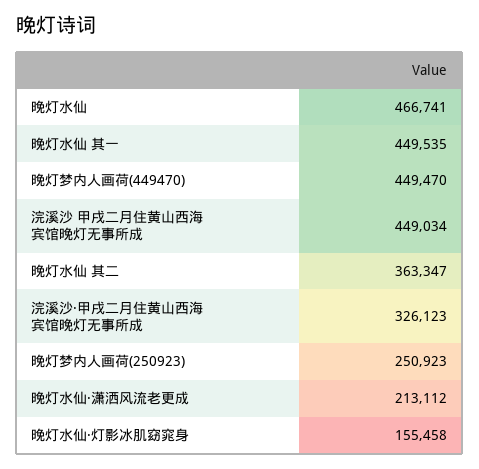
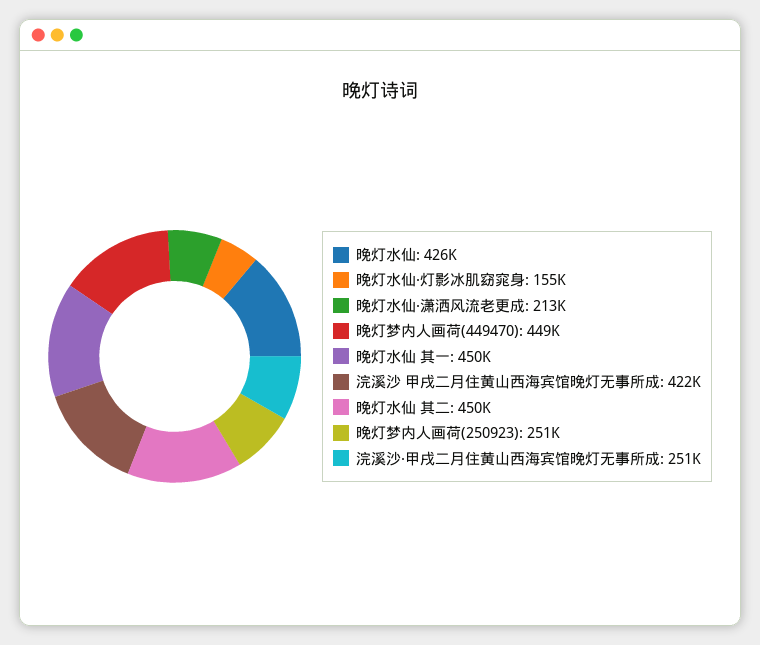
  {
-   "晚灯水仙": 466741,
+   "晚灯水仙": 426000,
    "晚灯水仙 其一": 449535,
    "晚灯梦内人画荷(449470)": 449470,
-   "浣溪沙 甲戌二月住黄山西海宾馆晚灯无事所成": 449034,
+   "浣溪沙 甲戌二月住黄山西海宾馆晚灯无事所成": 422000,
-   "晚灯水仙 其二": 363347,
+   "晚灯水仙 其二": 450000,
-   "浣溪沙·甲戌二月住黄山西海宾馆晚灯无事所成": 326123,
+   "浣溪沙·甲戌二月住黄山西海宾馆晚灯无事所成": 251000,
    "晚灯梦内人画荷(250923)": 250923,
    "晚灯水仙·潇洒风流老更成": 213112,
    "晚灯水仙·灯影冰肌窈窕身": 155458
  }

